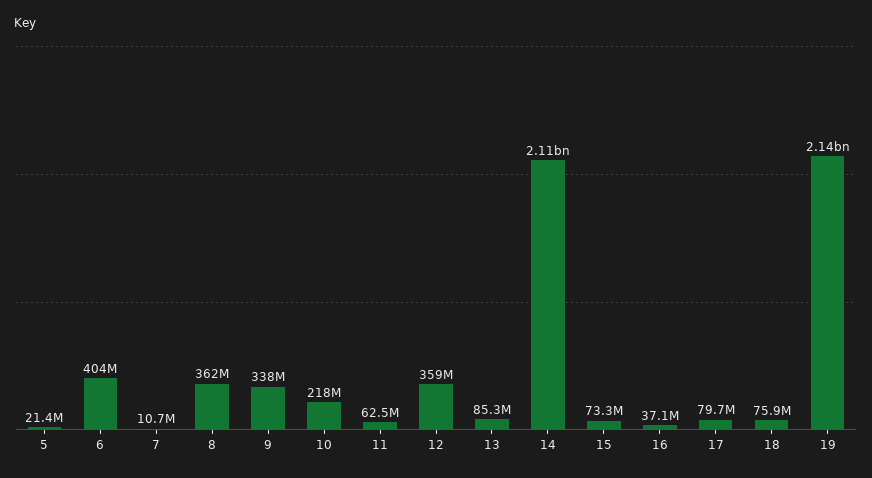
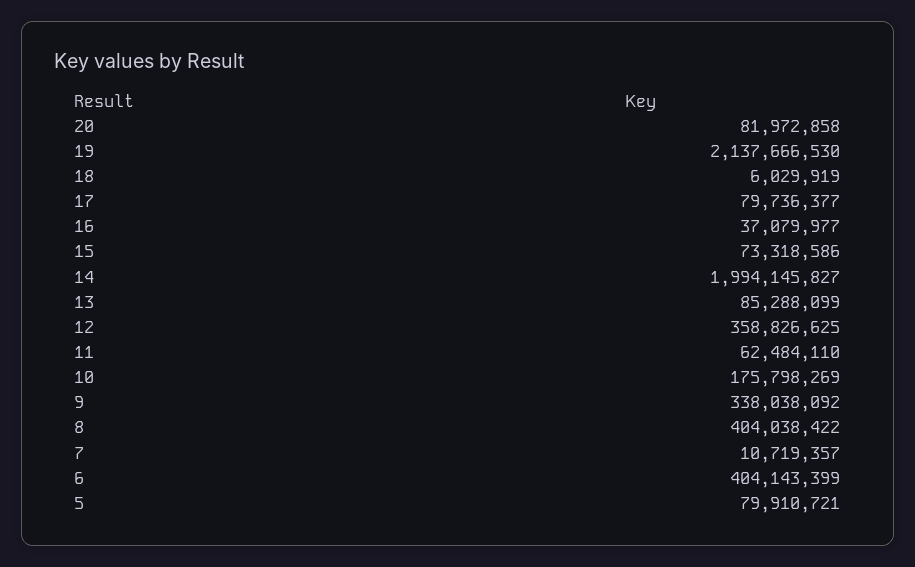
  {
-   "5": 21400000,
+   "5": 79910721,
    "6": 404143399,
    "7": 10719357,
-   "8": 362000000,
+   "8": 404038422,
    "9": 338038092,
-   "10": 218000000,
+   "10": 175798269,
    "11": 62484110,
    "12": 358826625,
    "13": 85288099,
-   "14": 2110000000,
+   "14": 1994145827,
    "15": 73318586,
    "16": 37079977,
    "17": 79736377,
-   "18": 75900000,
+   "18": 6029919,
-   "19": 2137666530
+   "19": 2137666530,
+   "20": 81972858
  }

